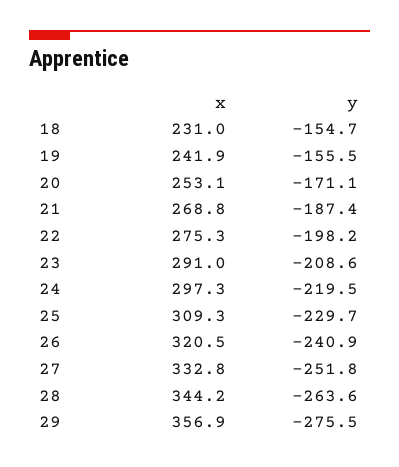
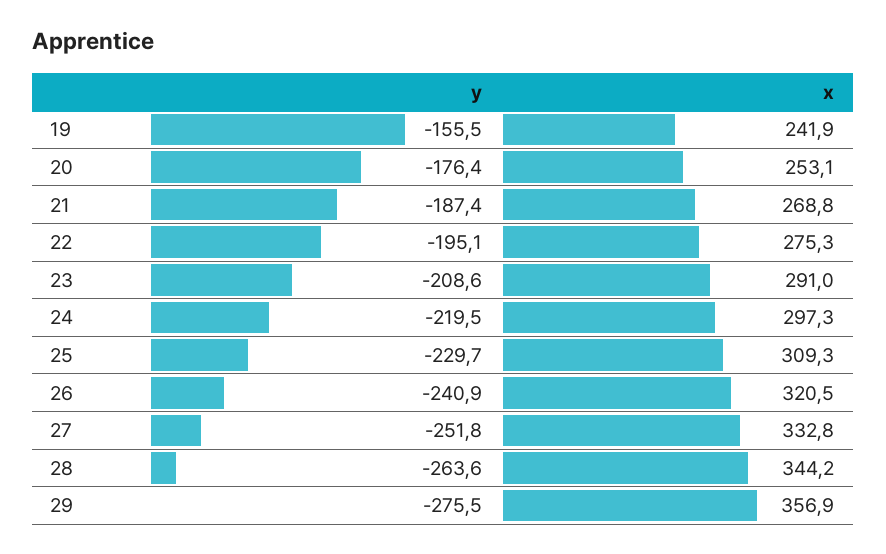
  {
    "x": {
-     "18": 231,
      "19": 241.9,
      "20": 253.1,
      "21": 268.8,
      "22": 275.3,
      "23": 291,
      "24": 297.3,
      "25": 309.3,
      "26": 320.5,
      "27": 332.8,
      "28": 344.2,
      "29": 356.9
    },
    "y": {
-     "18": -154.7,
      "19": -155.5,
-     "20": -171.1,
+     "20": -176.4,
      "21": -187.4,
-     "22": -198.2,
+     "22": -195.1,
      "23": -208.6,
      "24": -219.5,
      "25": -229.7,
      "26": -240.9,
      "27": -251.8,
      "28": -263.6,
      "29": -275.5
    }
  }

